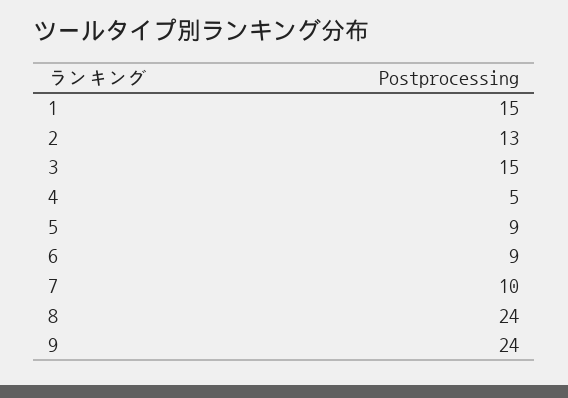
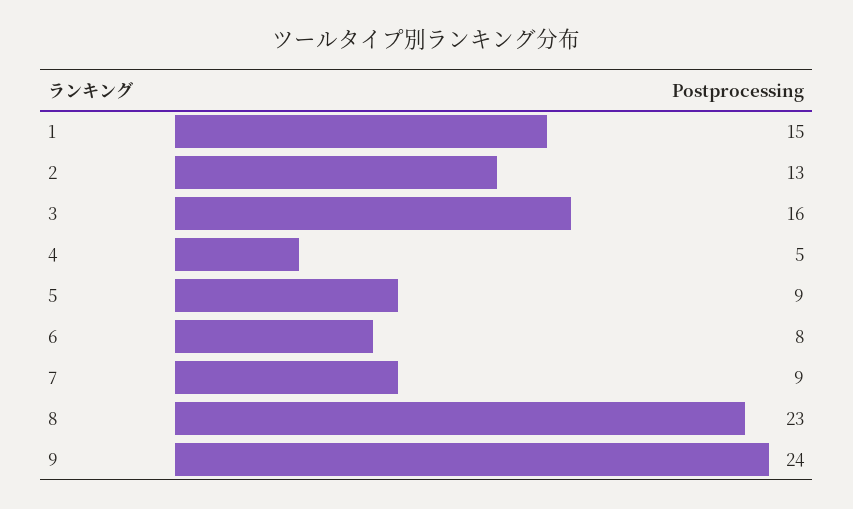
  {
    "1": 15,
    "2": 13,
-   "3": 15,
+   "3": 16,
    "4": 5,
    "5": 9,
-   "6": 9,
+   "6": 8,
-   "7": 10,
+   "7": 9,
-   "8": 24,
+   "8": 23,
    "9": 24
  }

